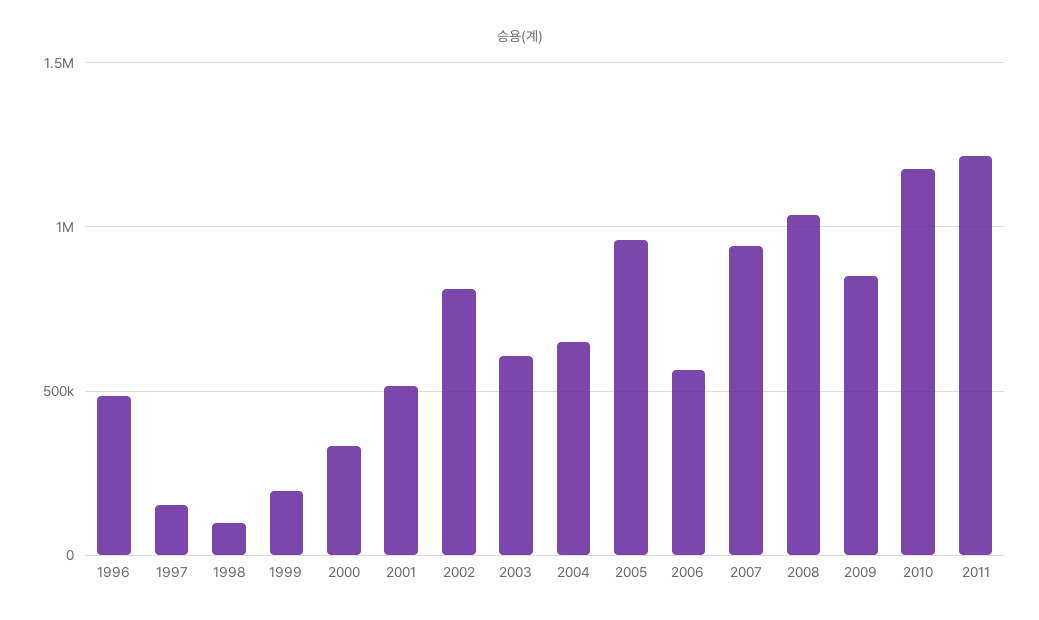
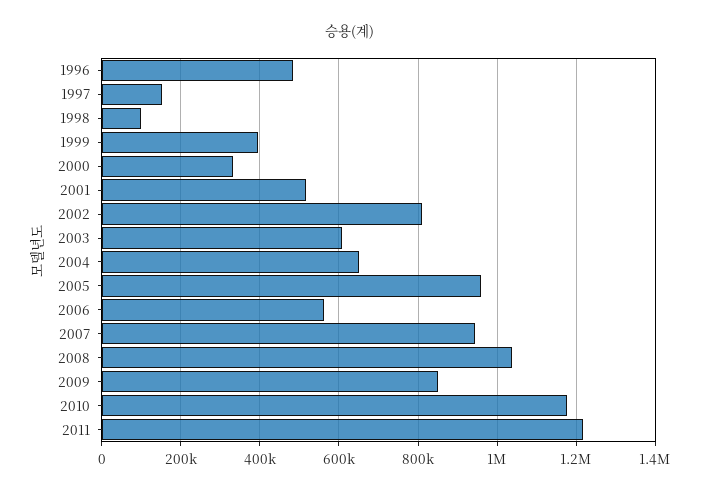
  {
    "1996": 480000,
    "1997": 160000,
    "1998": 100000,
-   "1999": 200000,
+   "1999": 400000,
    "2000": 340000,
    "2001": 520000,
    "2002": 820000,
    "2003": 600000,
    "2004": 640000,
    "2005": 960000,
    "2006": 560000,
    "2007": 940000,
    "2008": 1040000,
    "2009": 840000,
    "2010": 1180000,
    "2011": 1220000
  }

